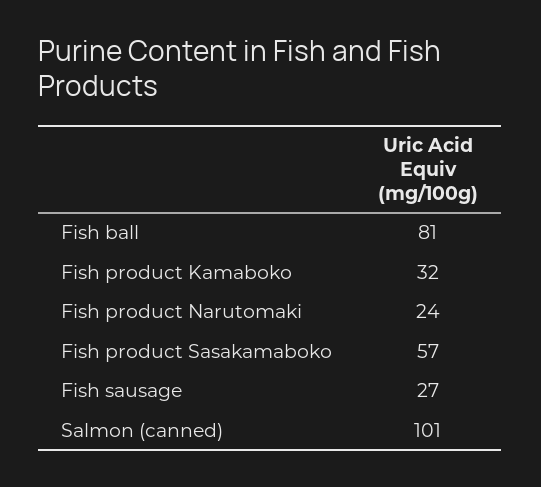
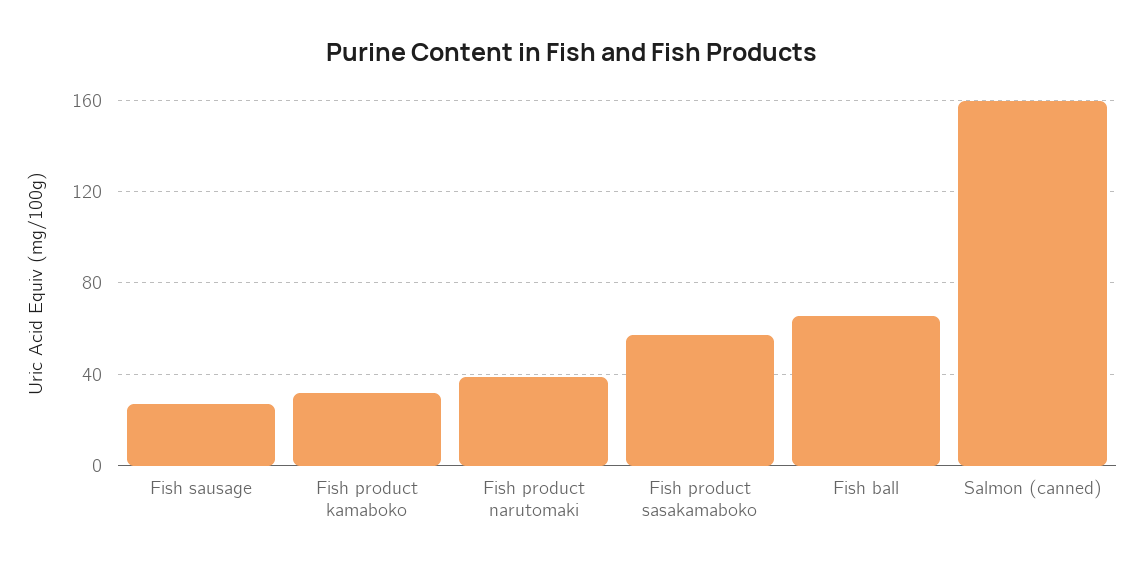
  {
-   "Fish ball": 81,
+   "Fish ball": 65,
    "Fish product Kamaboko": 32,
-   "Fish product Narutomaki": 24,
+   "Fish product Narutomaki": 40,
    "Fish product Sasakamaboko": 57,
    "Fish sausage": 27,
-   "Salmon (canned)": 101
+   "Salmon (canned)": 160
  }

